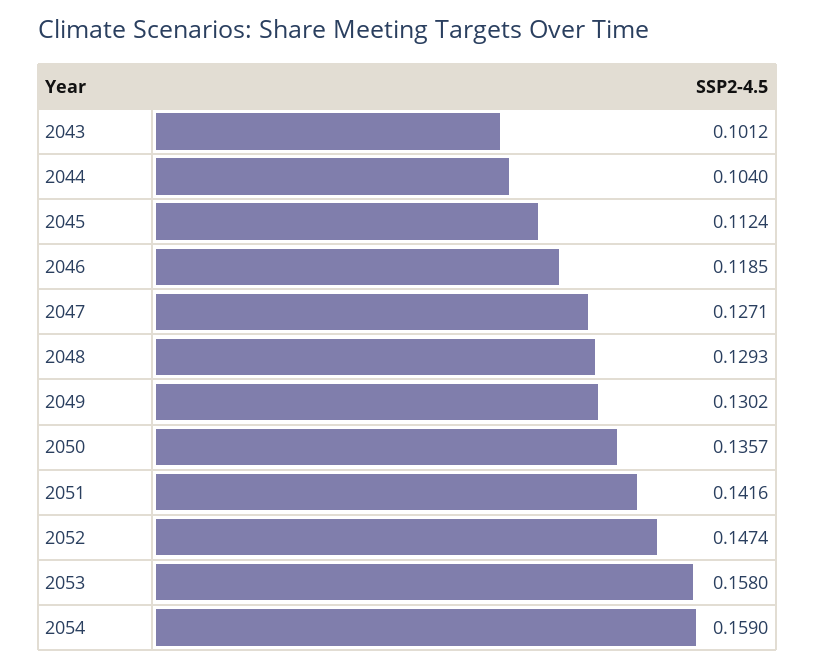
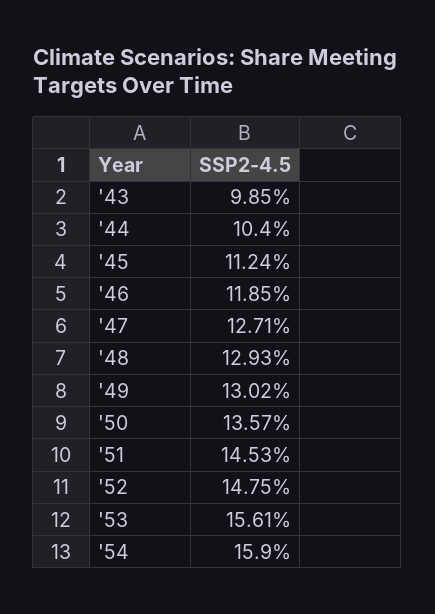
  {
-   "2043": 0.1012,
+   "2043": 0.0985,
    "2044": 0.104,
    "2045": 0.1124,
    "2046": 0.1185,
    "2047": 0.1271,
    "2048": 0.1293,
    "2049": 0.1302,
    "2050": 0.1357,
-   "2051": 0.1416,
+   "2051": 0.1453,
-   "2052": 0.1474,
+   "2052": 0.1475,
-   "2053": 0.158,
+   "2053": 0.1561,
    "2054": 0.159
  }

